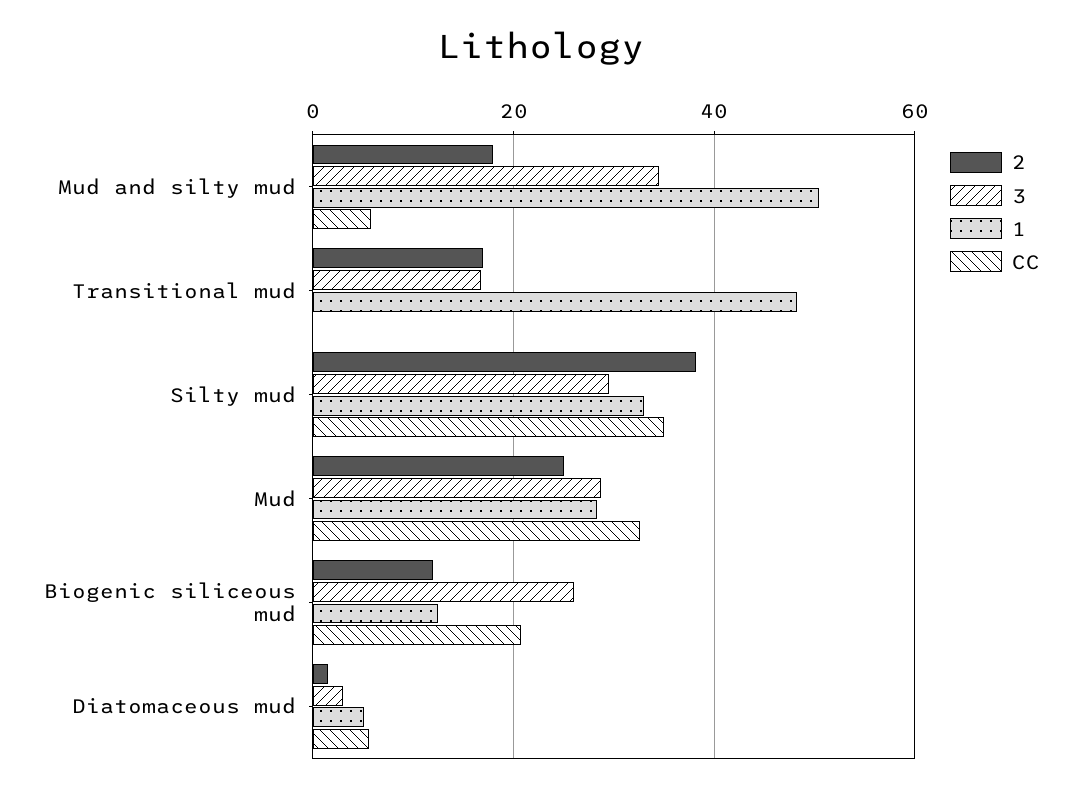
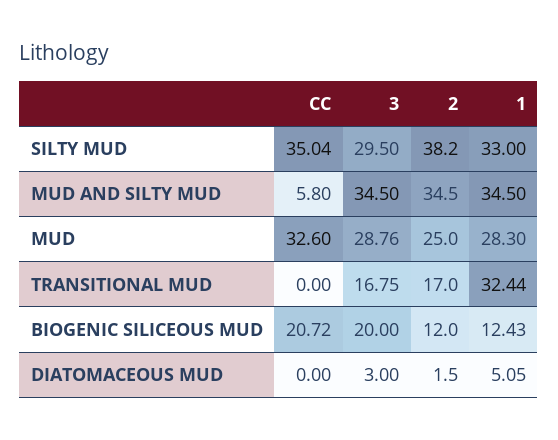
  {
    "2": {
-     "Mud and silty mud": 18,
+     "Mud and silty mud": 34.5,
      "Transitional mud": 17,
      "Silty mud": 38.2,
      "Mud": 25,
      "Biogenic siliceous mud": 12,
      "Diatomaceous mud": 1.5
    },
    "3": {
      "Mud and silty mud": 34.5,
      "Transitional mud": 16.75,
      "Silty mud": 29.5,
      "Mud": 28.76,
-     "Biogenic siliceous mud": 26,
+     "Biogenic siliceous mud": 20,
      "Diatomaceous mud": 3
    },
    "1": {
-     "Mud and silty mud": 50,
+     "Mud and silty mud": 34.5,
-     "Transitional mud": 48,
+     "Transitional mud": 32.44,
      "Silty mud": 33,
      "Mud": 28.3,
      "Biogenic siliceous mud": 12.43,
      "Diatomaceous mud": 5.05
    },
    "CC": {
      "Mud and silty mud": 5.8,
      "Transitional mud": 0,
      "Silty mud": 35.04,
      "Mud": 32.6,
      "Biogenic siliceous mud": 20.72,
-     "Diatomaceous mud": 6
+     "Diatomaceous mud": 0
    }
  }

